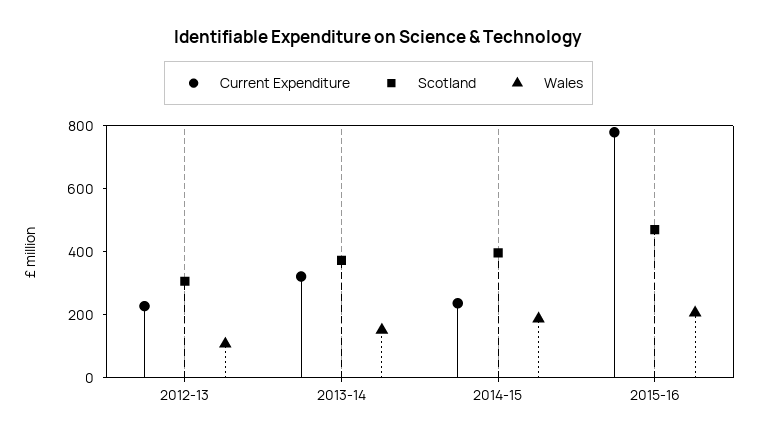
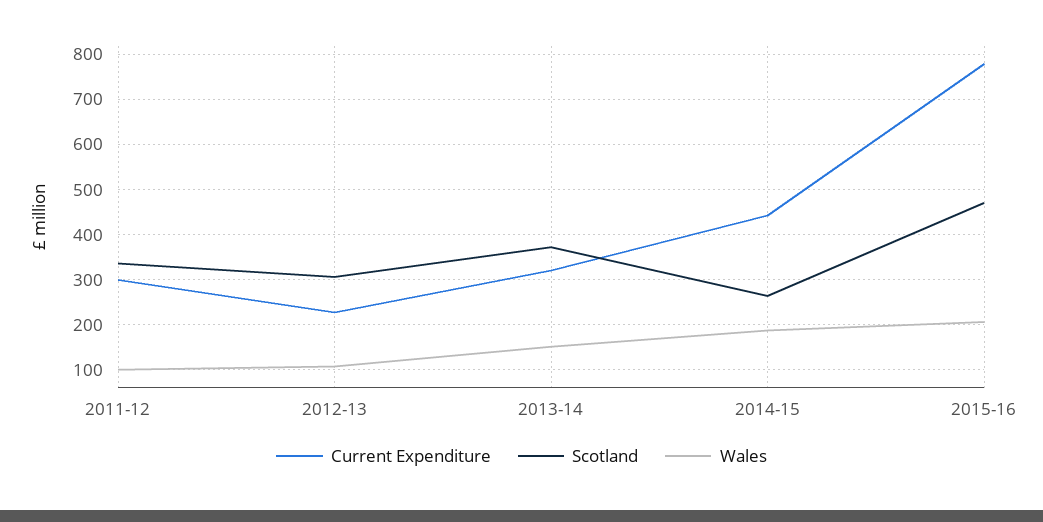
  {
    "Current Expenditure": {
      "2012-13": 220,
      "2013-14": 320,
-     "2014-15": 250,
+     "2014-15": 440,
-     "2015-16": 780
+     "2015-16": 780,
+     "2011-12": 300
    },
    "Scotland": {
      "2012-13": 300,
      "2013-14": 380,
-     "2014-15": 400,
+     "2014-15": 260,
-     "2015-16": 480
+     "2015-16": 480,
+     "2011-12": 340
    },
    "Wales": {
      "2012-13": 100,
      "2013-14": 160,
      "2014-15": 180,
-     "2015-16": 200
+     "2015-16": 200,
+     "2011-12": 100
    }
  }

